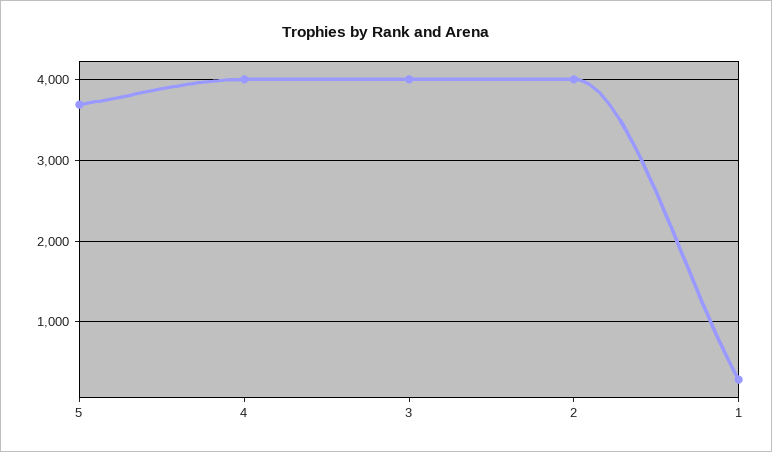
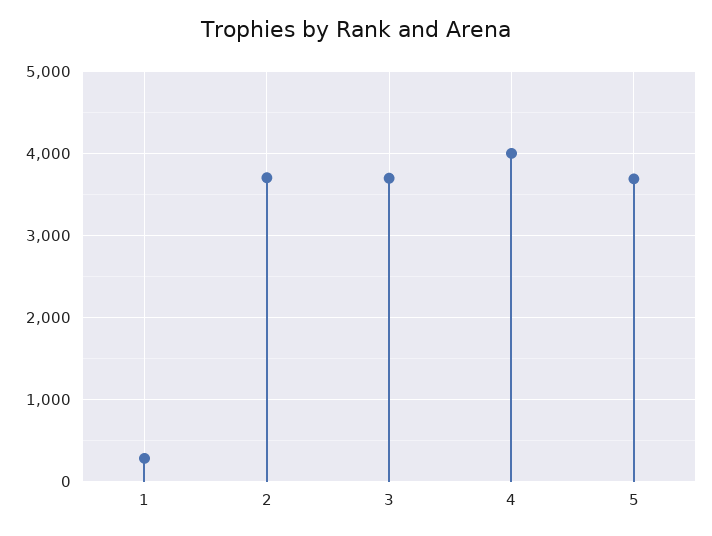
  {
    "5": 3700,
    "4": 4000,
-   "3": 4000,
+   "3": 3700,
-   "2": 4000,
+   "2": 3700,
    "1": 300
  }

